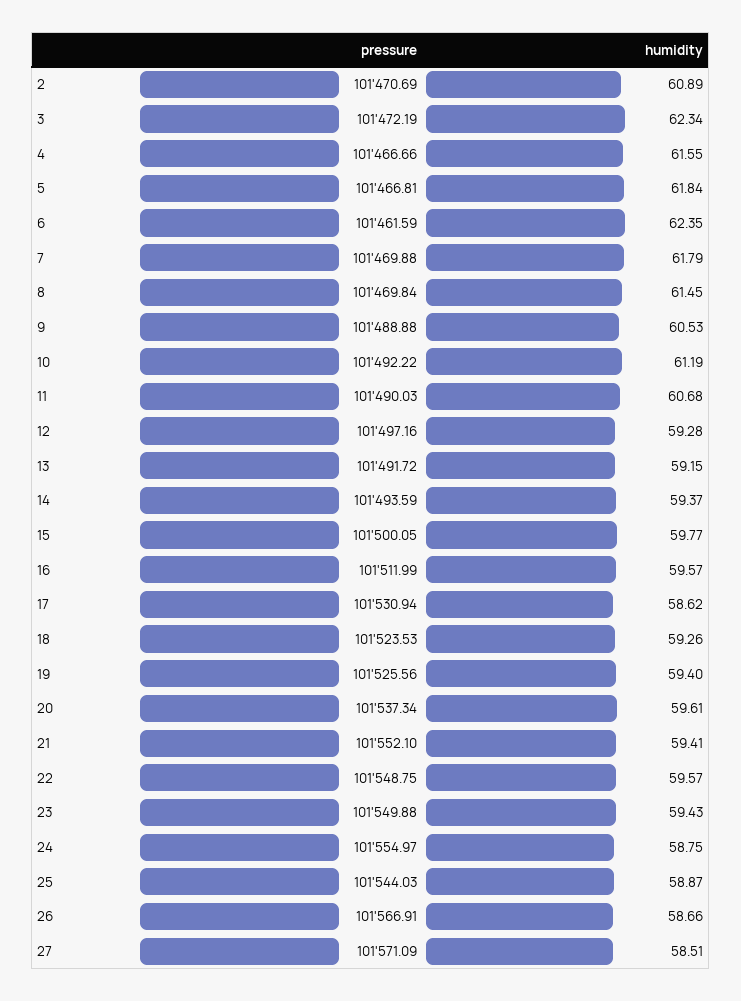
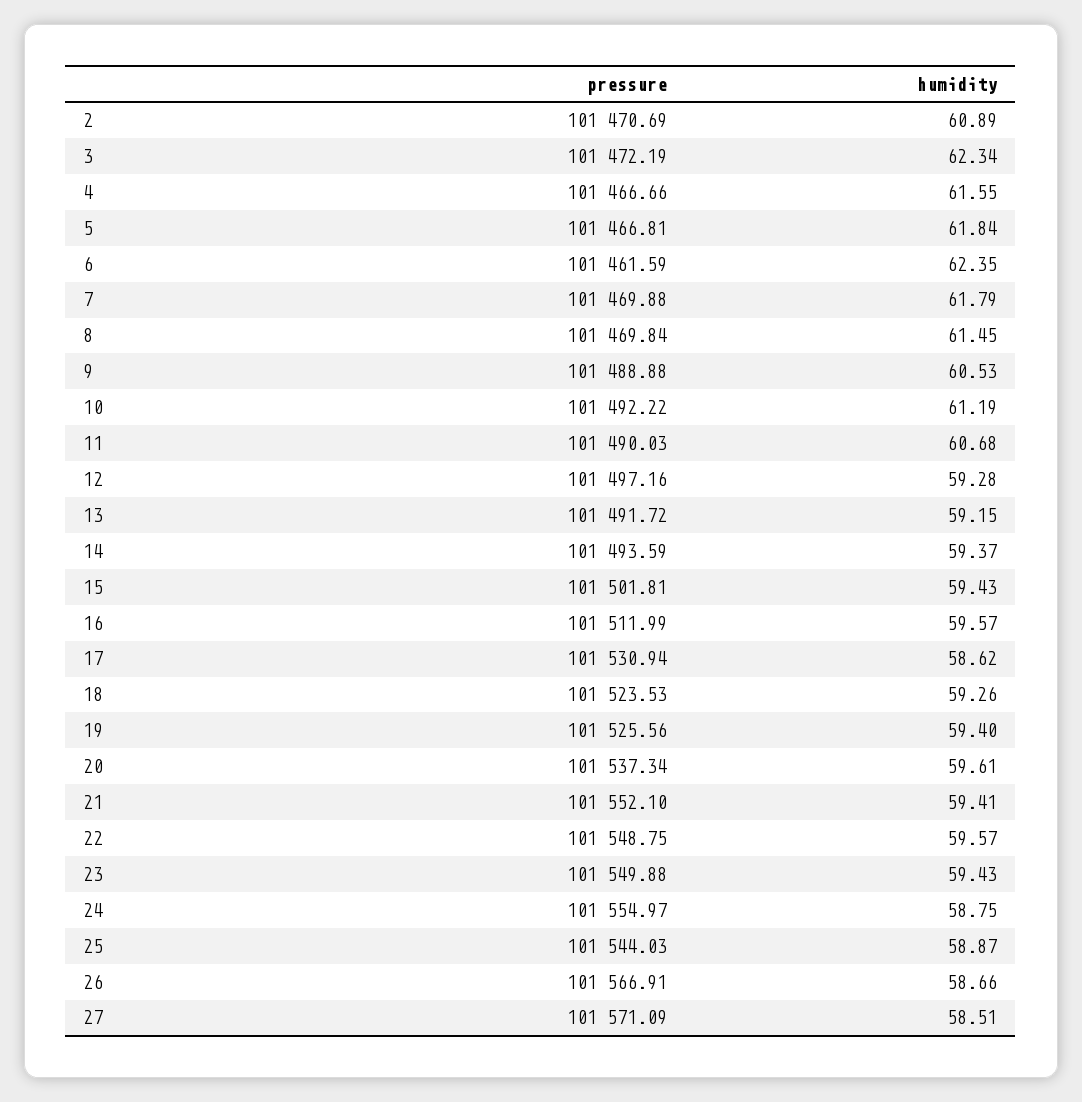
  {
    "pressure": {
      "2": 101470.69,
      "3": 101472.19,
      "4": 101466.66,
      "5": 101466.81,
      "6": 101461.59,
      "7": 101469.88,
      "8": 101469.84,
      "9": 101488.88,
      "10": 101492.22,
      "11": 101490.03,
      "12": 101497.16,
      "13": 101491.72,
      "14": 101493.59,
-     "15": 101500.05,
+     "15": 101501.81,
      "16": 101511.99,
      "17": 101530.94,
      "18": 101523.53,
      "19": 101525.56,
      "20": 101537.34,
      "21": 101552.1,
      "22": 101548.75,
      "23": 101549.88,
      "24": 101554.97,
      "25": 101544.03,
      "26": 101566.91,
      "27": 101571.09
    },
    "humidity": {
      "2": 60.89,
      "3": 62.34,
      "4": 61.55,
      "5": 61.84,
      "6": 62.35,
      "7": 61.79,
      "8": 61.45,
      "9": 60.53,
      "10": 61.19,
      "11": 60.68,
      "12": 59.28,
      "13": 59.15,
      "14": 59.37,
-     "15": 59.77,
+     "15": 59.43,
      "16": 59.57,
      "17": 58.62,
      "18": 59.26,
      "19": 59.4,
      "20": 59.61,
      "21": 59.41,
      "22": 59.57,
      "23": 59.43,
      "24": 58.75,
      "25": 58.87,
      "26": 58.66,
      "27": 58.51
    }
  }

